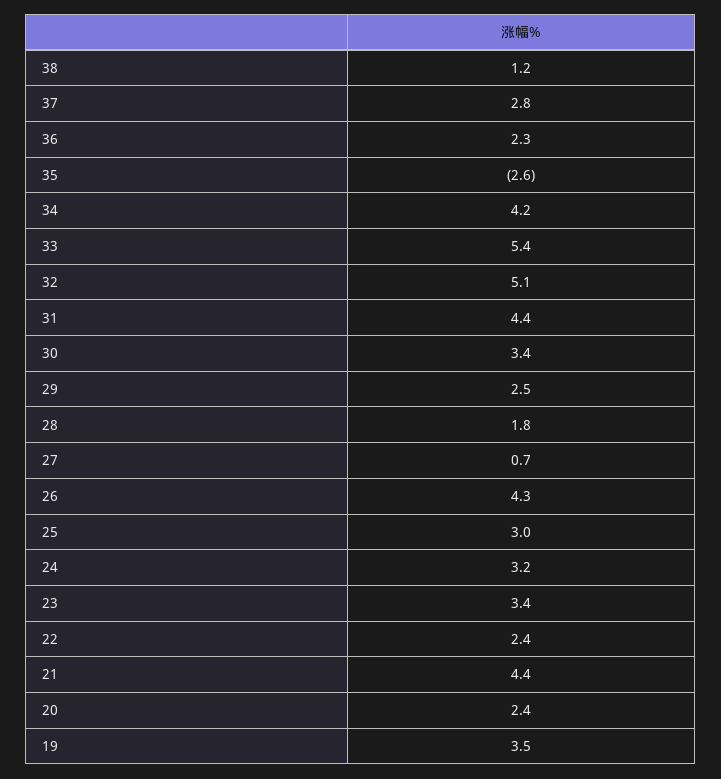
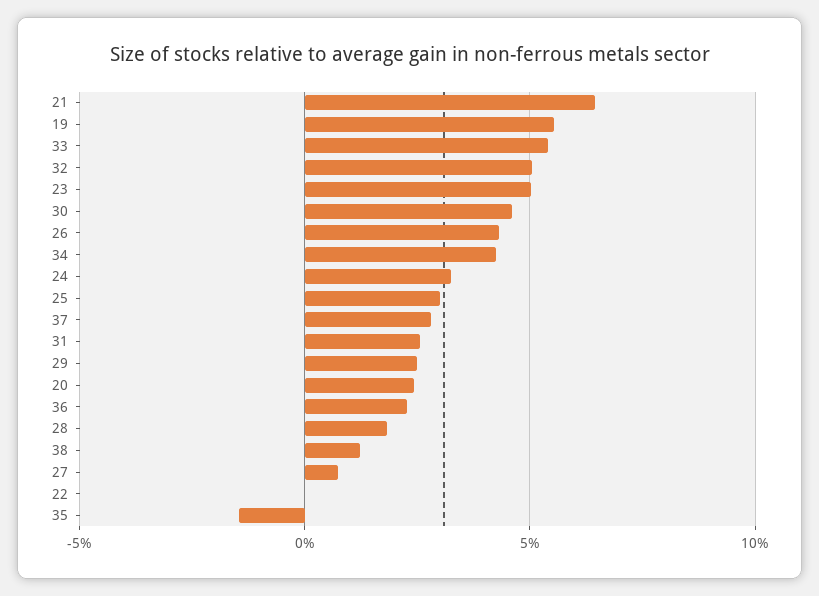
  {
    "38": 1.2,
    "37": 2.8,
    "36": 2.3,
-   "35": -2.6,
+   "35": -1.5,
    "34": 4.2,
    "33": 5.4,
    "32": 5.1,
-   "31": 4.4,
+   "31": 2.5,
-   "30": 3.4,
+   "30": 4.5,
    "29": 2.5,
    "28": 1.8,
    "27": 0.7,
    "26": 4.3,
    "25": 3,
    "24": 3.2,
-   "23": 3.4,
+   "23": 5,
-   "22": 2.4,
+   "22": 0,
-   "21": 4.4,
+   "21": 6.5,
    "20": 2.4,
-   "19": 3.5
+   "19": 5.5
  }

